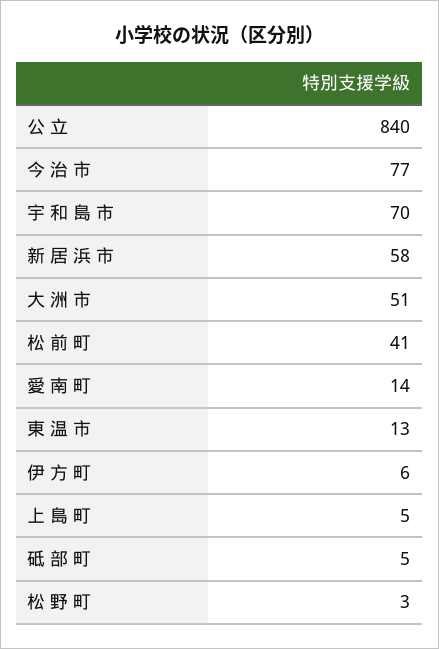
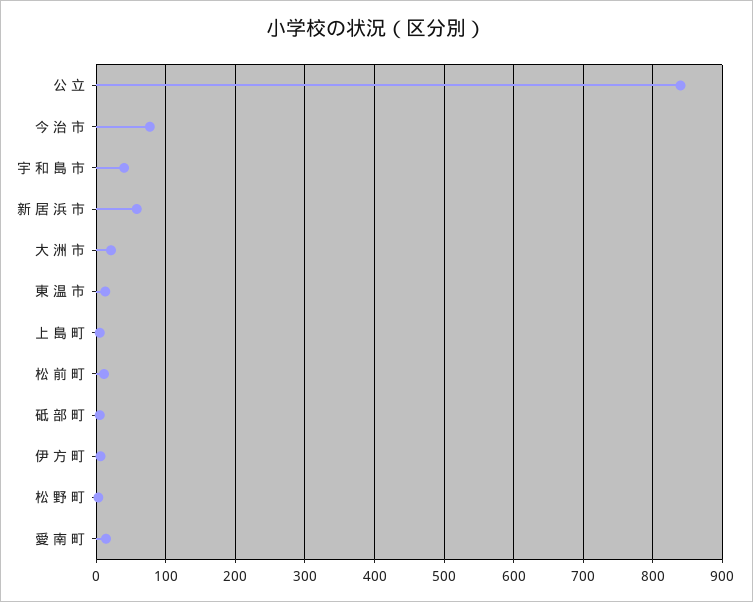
  {
    "公 立": 840,
    "今 治 市": 77,
-   "宇 和 島 市": 70,
+   "宇 和 島 市": 40,
    "新 居 浜 市": 58,
-   "大 洲 市": 51,
+   "大 洲 市": 20,
-   "松 前 町": 41,
+   "松 前 町": 10,
    "愛 南 町": 14,
    "東 温 市": 13,
    "伊 方 町": 6,
    "上 島 町": 5,
    "砥 部 町": 5,
    "松 野 町": 3
  }

